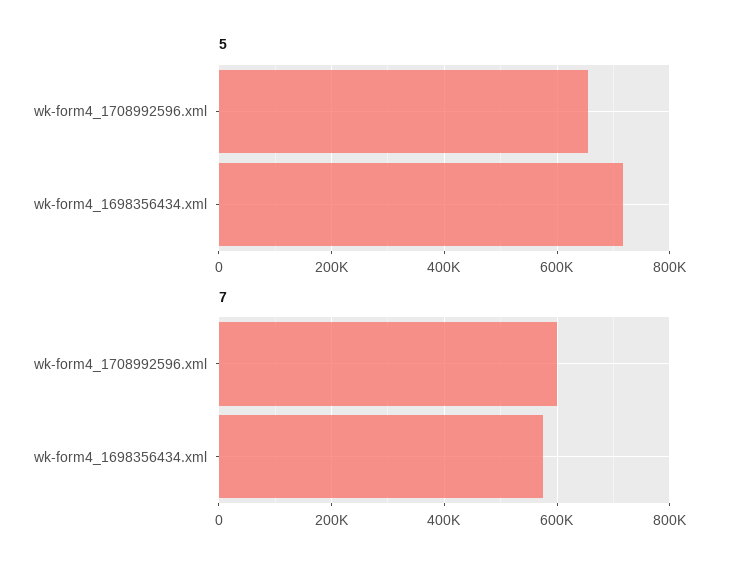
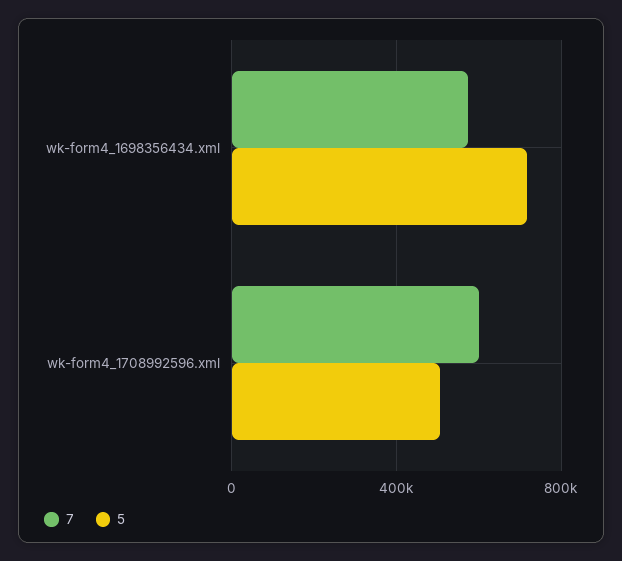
  {
    "5": {
-     "wk-form4_1708992596.xml": 660000,
+     "wk-form4_1708992596.xml": 500000,
      "wk-form4_1698356434.xml": 720000
    },
    "7": {
      "wk-form4_1708992596.xml": 600000,
      "wk-form4_1698356434.xml": 580000
    }
  }

